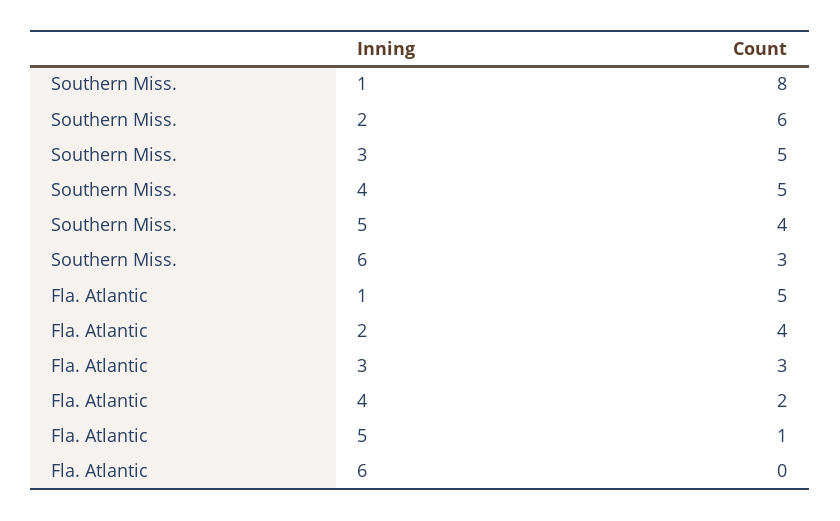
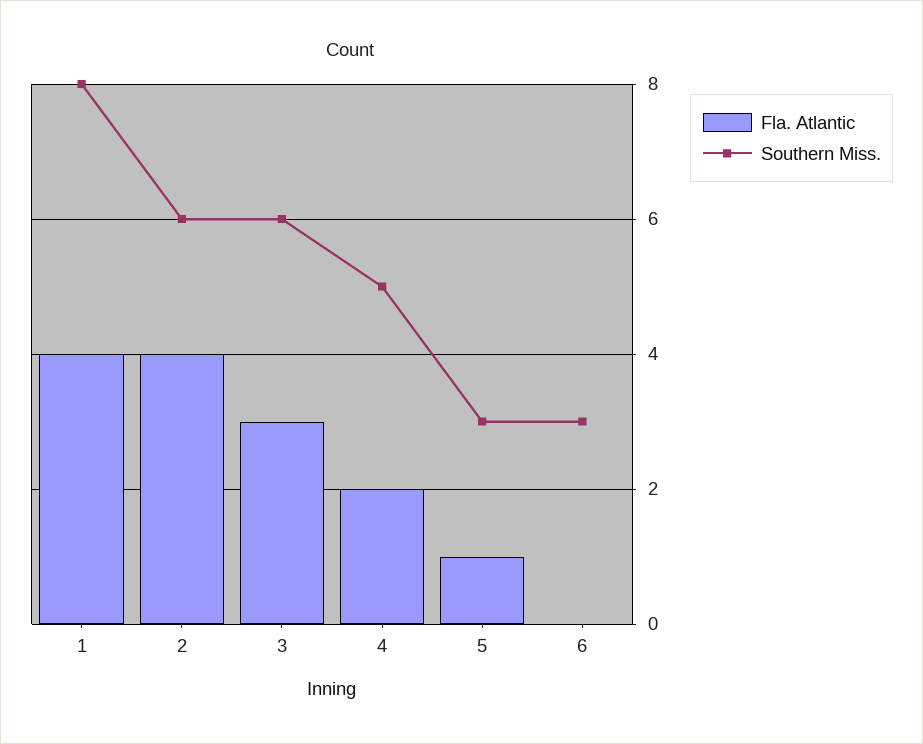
  {
    "Southern Miss.": {
      "1": 8,
      "2": 6,
-     "3": 5,
+     "3": 6,
      "4": 5,
-     "5": 4,
+     "5": 3,
      "6": 3
    },
    "Fla. Atlantic": {
-     "1": 5,
+     "1": 4,
      "2": 4,
      "3": 3,
      "4": 2,
      "5": 1,
      "6": 0
    }
  }

